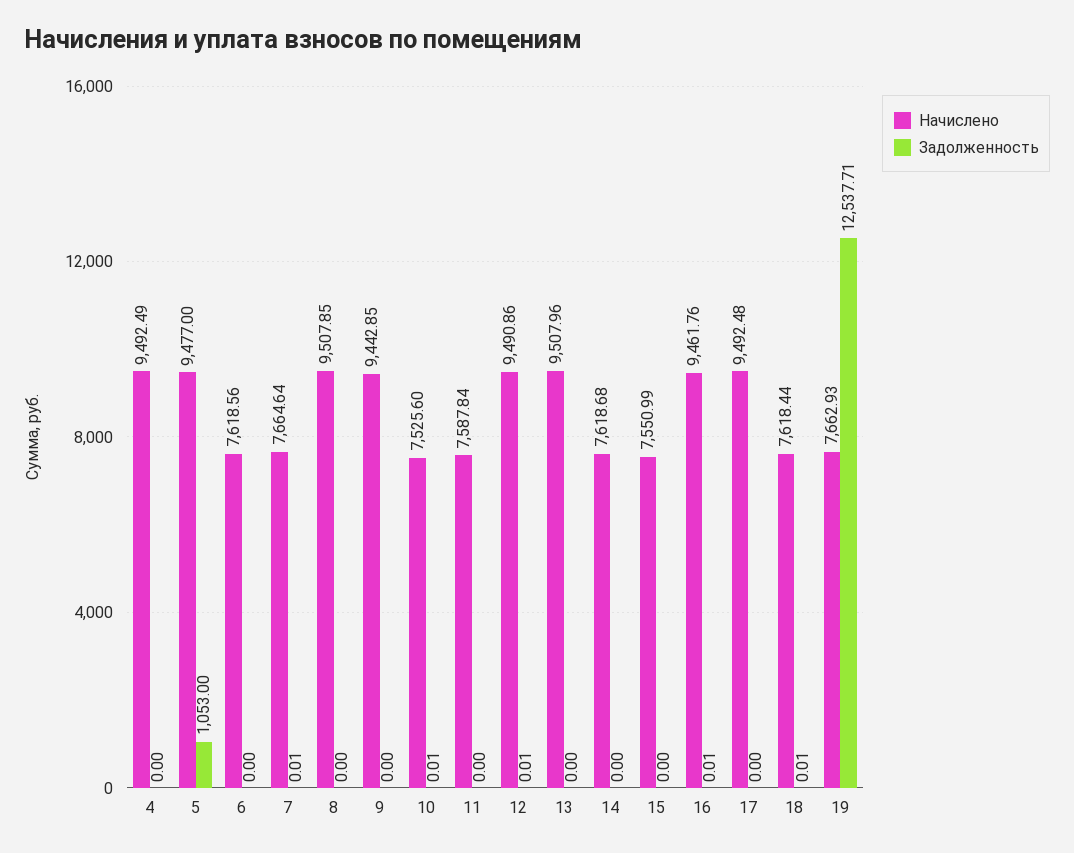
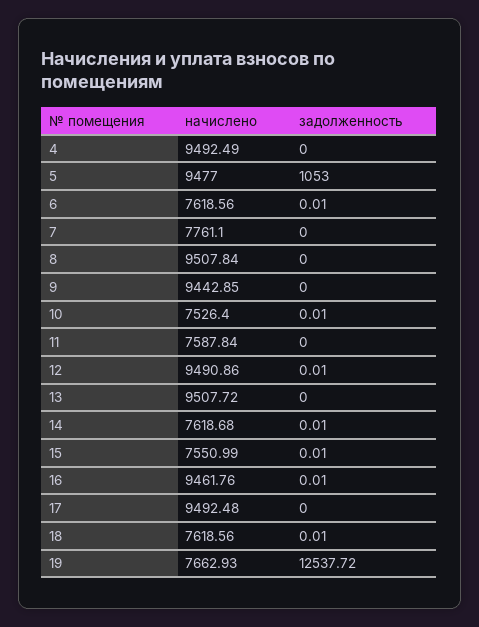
  {
    "Начислено": {
      "4": 9492.49,
      "5": 9477,
      "6": 7618.56,
-     "7": 7664.64,
+     "7": 7761.1,
-     "8": 9507.85,
+     "8": 9507.84,
      "9": 9442.85,
-     "10": 7525.6,
+     "10": 7526.4,
      "11": 7587.84,
      "12": 9490.86,
-     "13": 9507.96,
+     "13": 9507.72,
      "14": 7618.68,
      "15": 7550.99,
      "16": 9461.76,
      "17": 9492.48,
-     "18": 7618.44,
+     "18": 7618.56,
      "19": 7662.93
    },
    "Задолженность": {
      "4": 0,
      "5": 1053,
-     "6": 0,
+     "6": 0.01,
-     "7": 0.01,
+     "7": 0,
      "8": 0,
      "9": 0,
      "10": 0.01,
      "11": 0,
      "12": 0.01,
      "13": 0,
-     "14": 0,
+     "14": 0.01,
-     "15": 0,
+     "15": 0.01,
      "16": 0.01,
      "17": 0,
      "18": 0.01,
-     "19": 12537.71
+     "19": 12537.72
    }
  }

